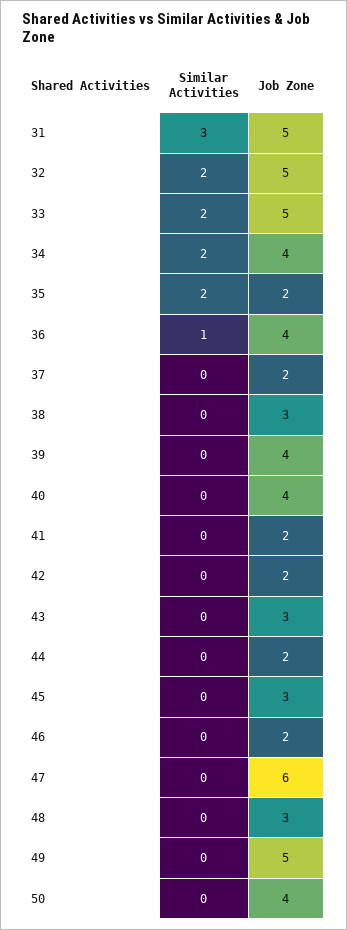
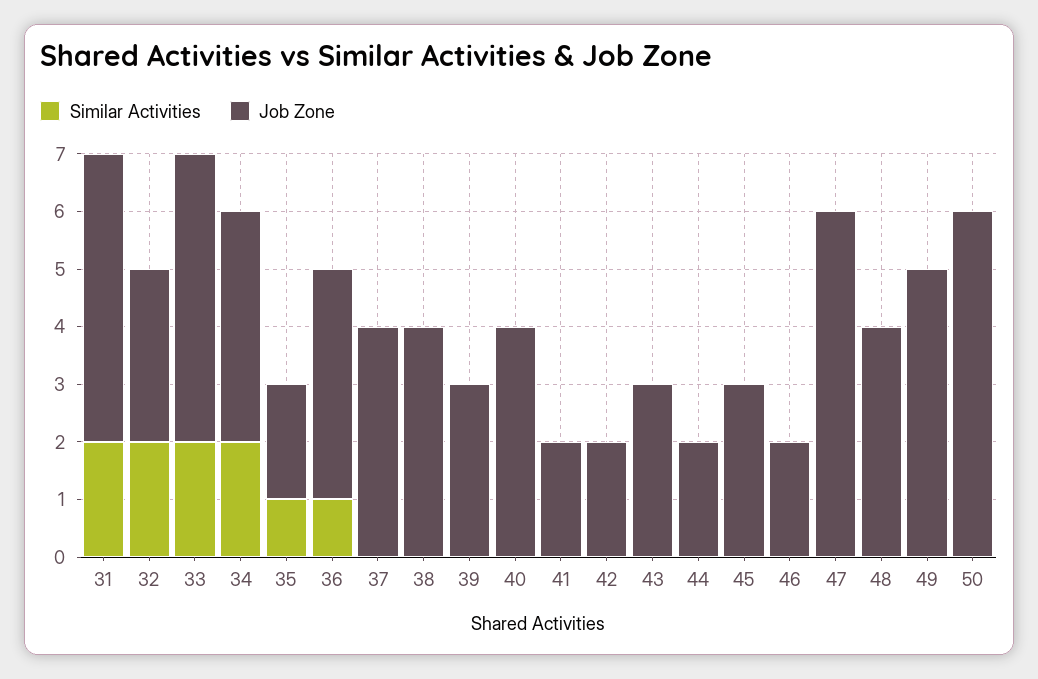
  {
    "Similar Activities": {
-     "31": 3,
+     "31": 2,
      "32": 2,
      "33": 2,
      "34": 2,
-     "35": 2,
+     "35": 1,
      "36": 1,
      "37": 0,
      "38": 0,
      "39": 0,
      "40": 0,
      "41": 0,
      "42": 0,
      "43": 0,
      "44": 0,
      "45": 0,
      "46": 0,
      "47": 0,
      "48": 0,
      "49": 0,
      "50": 0
    },
    "Job Zone": {
      "31": 5,
-     "32": 5,
+     "32": 3,
      "33": 5,
      "34": 4,
      "35": 2,
      "36": 4,
-     "37": 2,
+     "37": 4,
-     "38": 3,
+     "38": 4,
-     "39": 4,
+     "39": 3,
      "40": 4,
      "41": 2,
      "42": 2,
      "43": 3,
      "44": 2,
      "45": 3,
      "46": 2,
      "47": 6,
-     "48": 3,
+     "48": 4,
      "49": 5,
-     "50": 4
+     "50": 6
    }
  }

